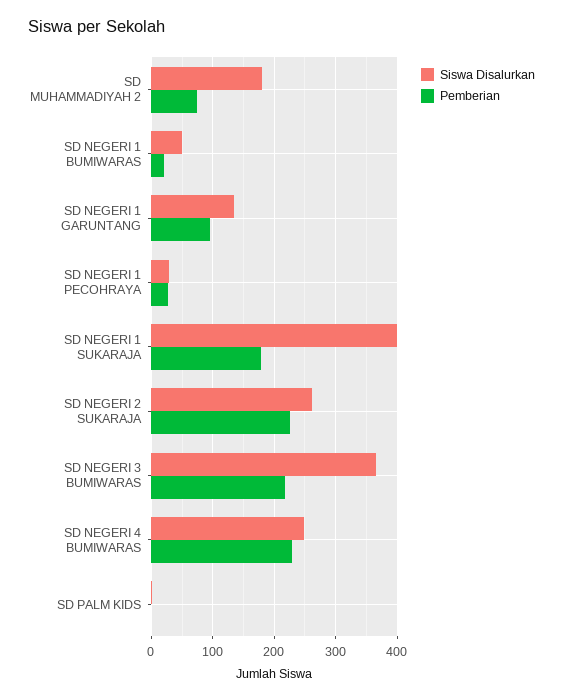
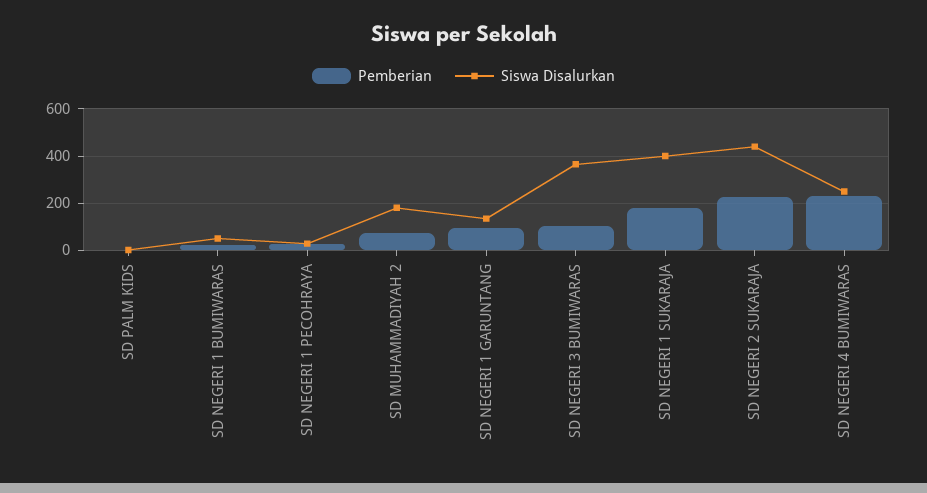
  {
    "Siswa Disalurkan": {
      "SD MUHAMMADIYAH 2": 180,
      "SD NEGERI 1 BUMIWARAS": 50,
      "SD NEGERI 1 GARUNTANG": 130,
      "SD NEGERI 1 PECOHRAYA": 30,
      "SD NEGERI 1 SUKARAJA": 400,
-     "SD NEGERI 2 SUKARAJA": 260,
+     "SD NEGERI 2 SUKARAJA": 450,
      "SD NEGERI 3 BUMIWARAS": 370,
      "SD NEGERI 4 BUMIWARAS": 250,
      "SD PALM KIDS": 0
    },
    "Pemberian": {
      "SD MUHAMMADIYAH 2": 80,
      "SD NEGERI 1 BUMIWARAS": 20,
      "SD NEGERI 1 GARUNTANG": 100,
      "SD NEGERI 1 PECOHRAYA": 30,
      "SD NEGERI 1 SUKARAJA": 180,
      "SD NEGERI 2 SUKARAJA": 230,
-     "SD NEGERI 3 BUMIWARAS": 220,
+     "SD NEGERI 3 BUMIWARAS": 100,
      "SD NEGERI 4 BUMIWARAS": 230,
      "SD PALM KIDS": 0
    }
  }

